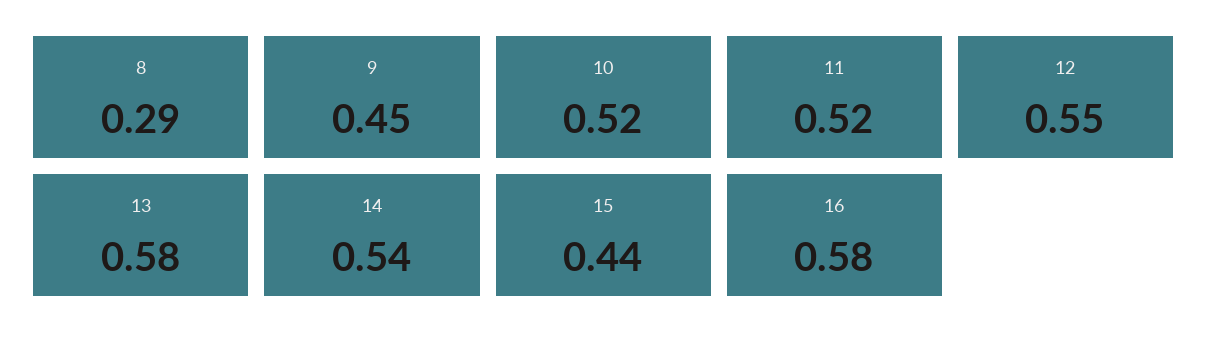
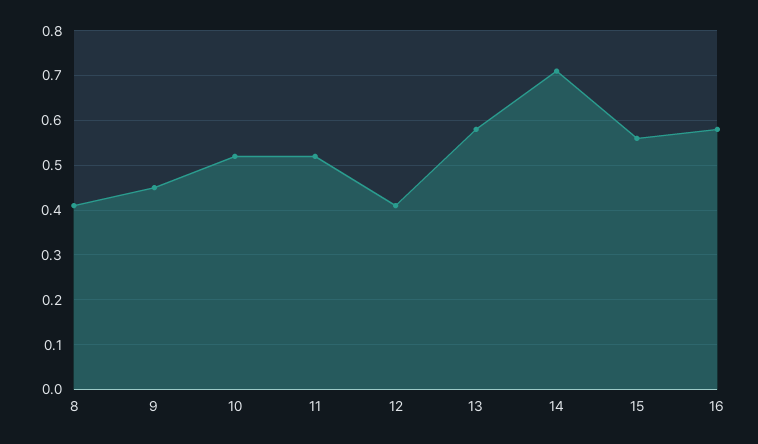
  {
-   "8": 0.29,
+   "8": 0.4,
    "9": 0.45,
    "10": 0.52,
    "11": 0.52,
-   "12": 0.55,
+   "12": 0.4,
    "13": 0.58,
-   "14": 0.54,
+   "14": 0.7,
-   "15": 0.44,
+   "15": 0.55,
    "16": 0.58
  }

